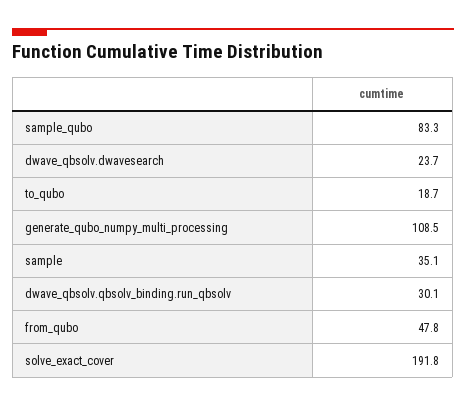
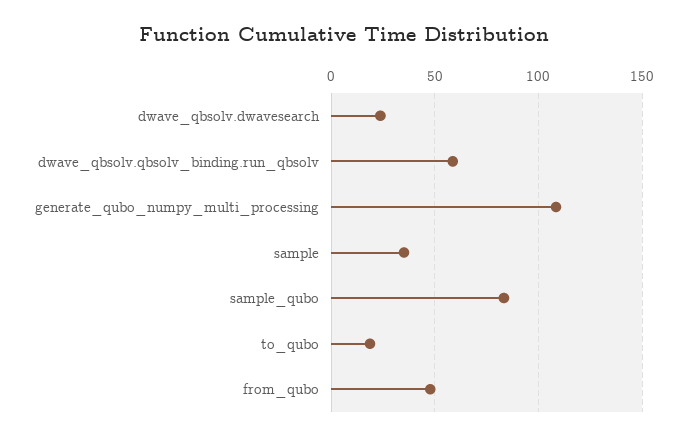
  {
    "sample_qubo": 83.3,
    "dwave_qbsolv.dwavesearch": 23.7,
    "to_qubo": 18.7,
    "generate_qubo_numpy_multi_processing": 108.5,
    "sample": 35.1,
-   "dwave_qbsolv.qbsolv_binding.run_qbsolv": 30.1,
+   "dwave_qbsolv.qbsolv_binding.run_qbsolv": 60,
-   "from_qubo": 47.8,
+   "from_qubo": 47.8
-   "solve_exact_cover": 191.8
  }

